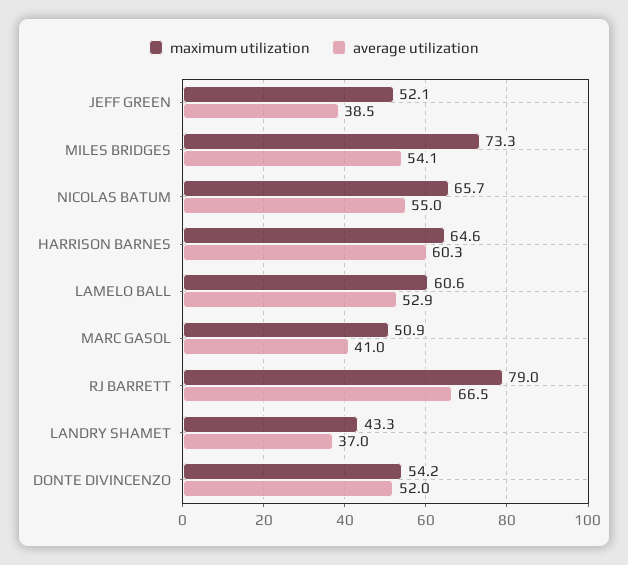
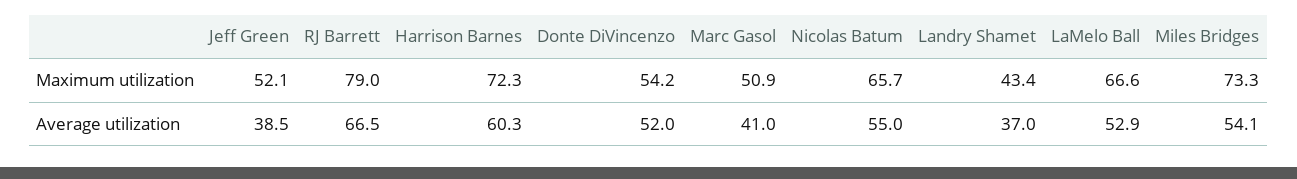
  {
    "maximum utilization": {
      "JEFF GREEN": 52.1,
      "MILES BRIDGES": 73.3,
      "NICOLAS BATUM": 65.7,
-     "HARRISON BARNES": 64.6,
+     "HARRISON BARNES": 72.3,
-     "LAMELO BALL": 60.6,
+     "LAMELO BALL": 66.6,
      "MARC GASOL": 50.9,
      "RJ BARRETT": 79,
-     "LANDRY SHAMET": 43.3,
+     "LANDRY SHAMET": 43.4,
      "DONTE DIVINCENZO": 54.2
    },
    "average utilization": {
      "JEFF GREEN": 38.5,
      "MILES BRIDGES": 54.1,
      "NICOLAS BATUM": 55,
      "HARRISON BARNES": 60.3,
      "LAMELO BALL": 52.9,
      "MARC GASOL": 41,
      "RJ BARRETT": 66.5,
      "LANDRY SHAMET": 37,
      "DONTE DIVINCENZO": 52
    }
  }

